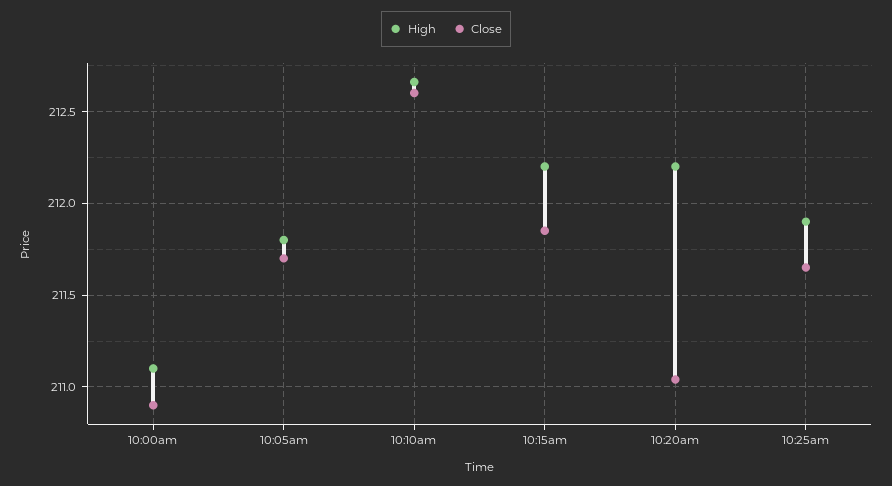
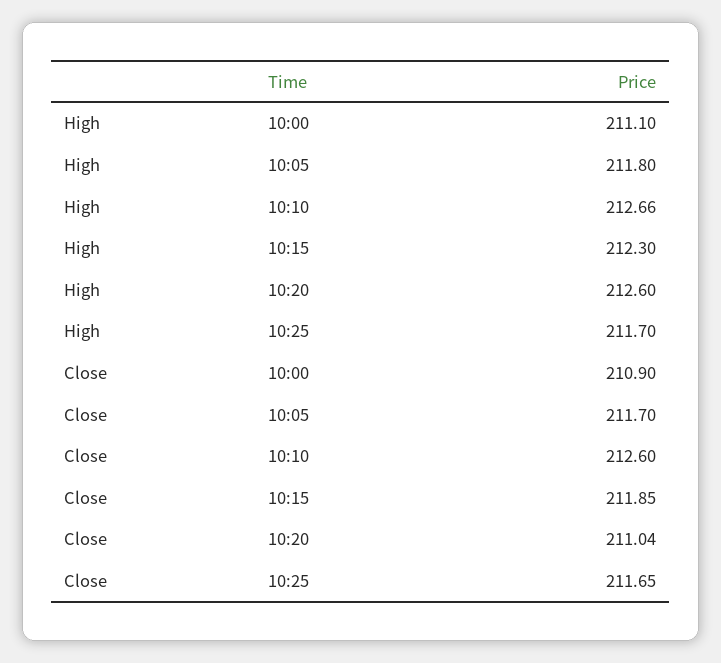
  {
    "High": {
      "10:00am": 211.1,
      "10:05am": 211.8,
      "10:10am": 212.66,
-     "10:15am": 212.2,
+     "10:15am": 212.3,
-     "10:20am": 212.2,
+     "10:20am": 212.6,
-     "10:25am": 211.9
+     "10:25am": 211.7
    },
    "Close": {
      "10:00am": 210.9,
      "10:05am": 211.7,
      "10:10am": 212.6,
      "10:15am": 211.85,
      "10:20am": 211.04,
      "10:25am": 211.65
    }
  }

